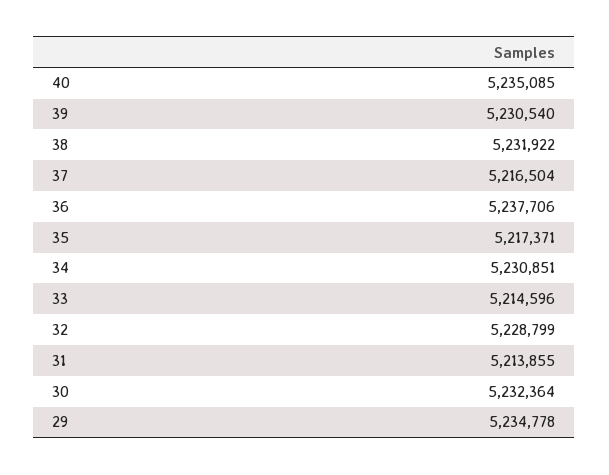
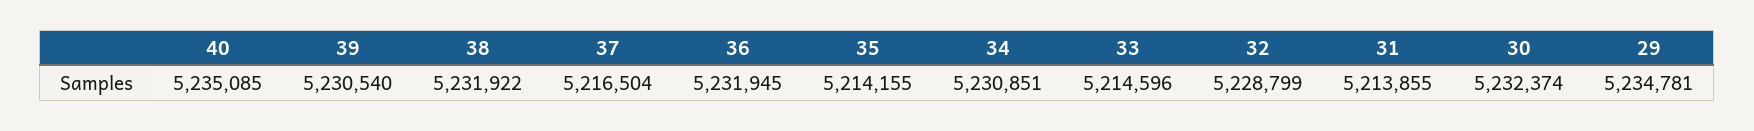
  {
    "40": 5235085,
    "39": 5230540,
    "38": 5231922,
    "37": 5216504,
-   "36": 5237706,
+   "36": 5231945,
-   "35": 5217371,
+   "35": 5214155,
    "34": 5230851,
    "33": 5214596,
    "32": 5228799,
    "31": 5213855,
-   "30": 5232364,
+   "30": 5232374,
-   "29": 5234778
+   "29": 5234781
  }

